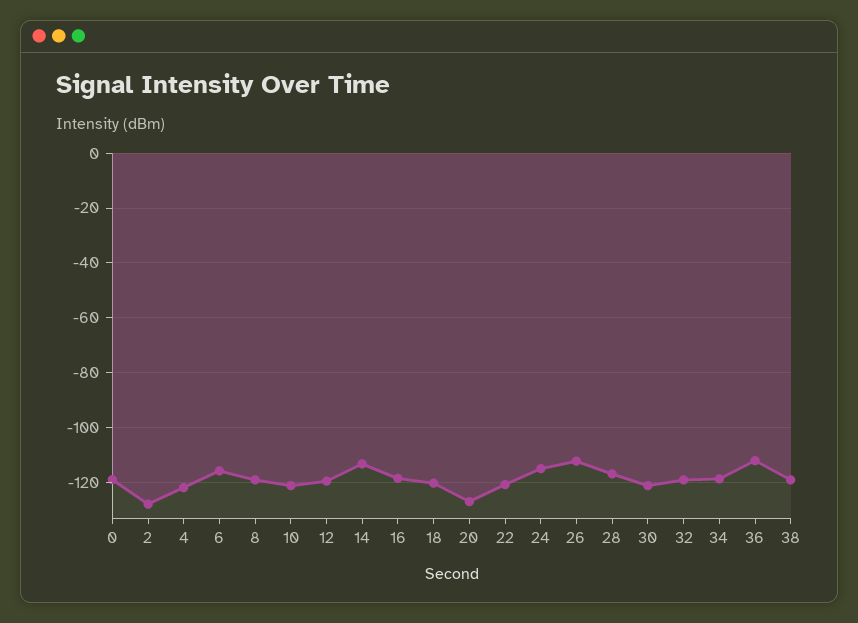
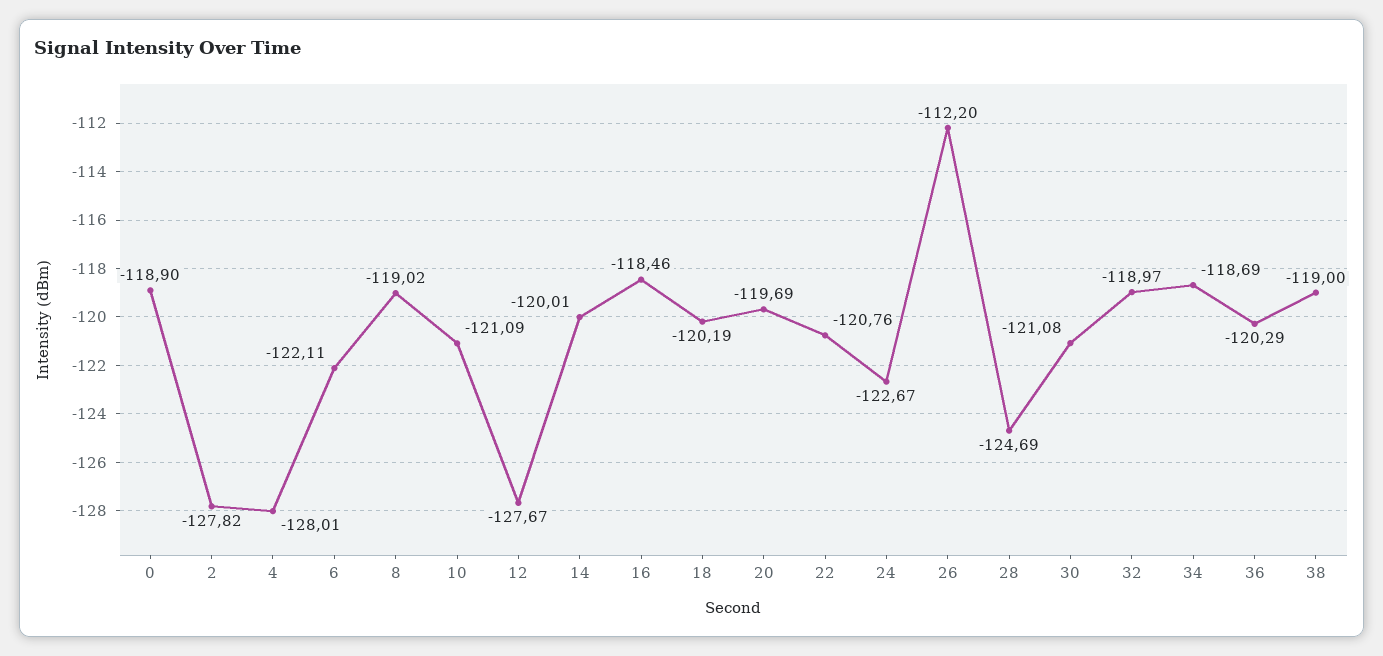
  {
    "0": -118.9,
    "2": -127.82,
-   "4": -122.5,
+   "4": -128.01,
-   "6": -115,
+   "6": -122.11,
    "8": -119.02,
    "10": -121.09,
-   "12": -120,
+   "12": -127.67,
-   "14": -112.5,
+   "14": -120.01,
    "16": -118.46,
    "18": -120.19,
-   "20": -127.5,
+   "20": -119.69,
    "22": -120.76,
-   "24": -115,
+   "24": -122.67,
    "26": -112.2,
-   "28": -117.5,
+   "28": -124.69,
    "30": -121.08,
    "32": -118.97,
    "34": -118.69,
-   "36": -112.5,
+   "36": -120.29,
    "38": -119
  }

